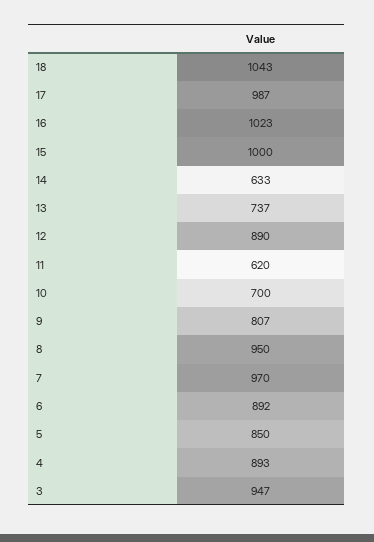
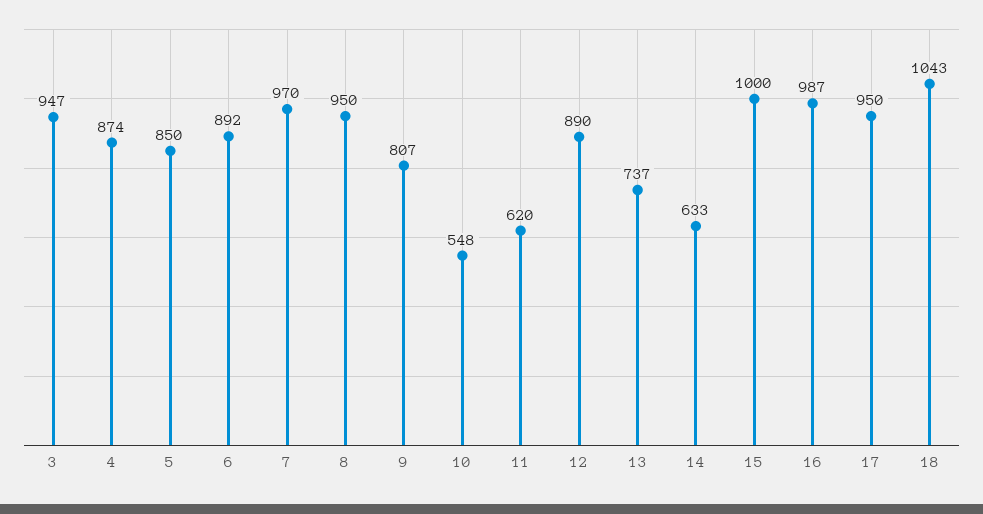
  {
    "18": 1043,
-   "17": 987,
+   "17": 950,
-   "16": 1023,
+   "16": 987,
    "15": 1000,
    "14": 633,
    "13": 737,
    "12": 890,
    "11": 620,
-   "10": 700,
+   "10": 548,
    "9": 807,
    "8": 950,
    "7": 970,
    "6": 892,
    "5": 850,
-   "4": 893,
+   "4": 874,
    "3": 947
  }

